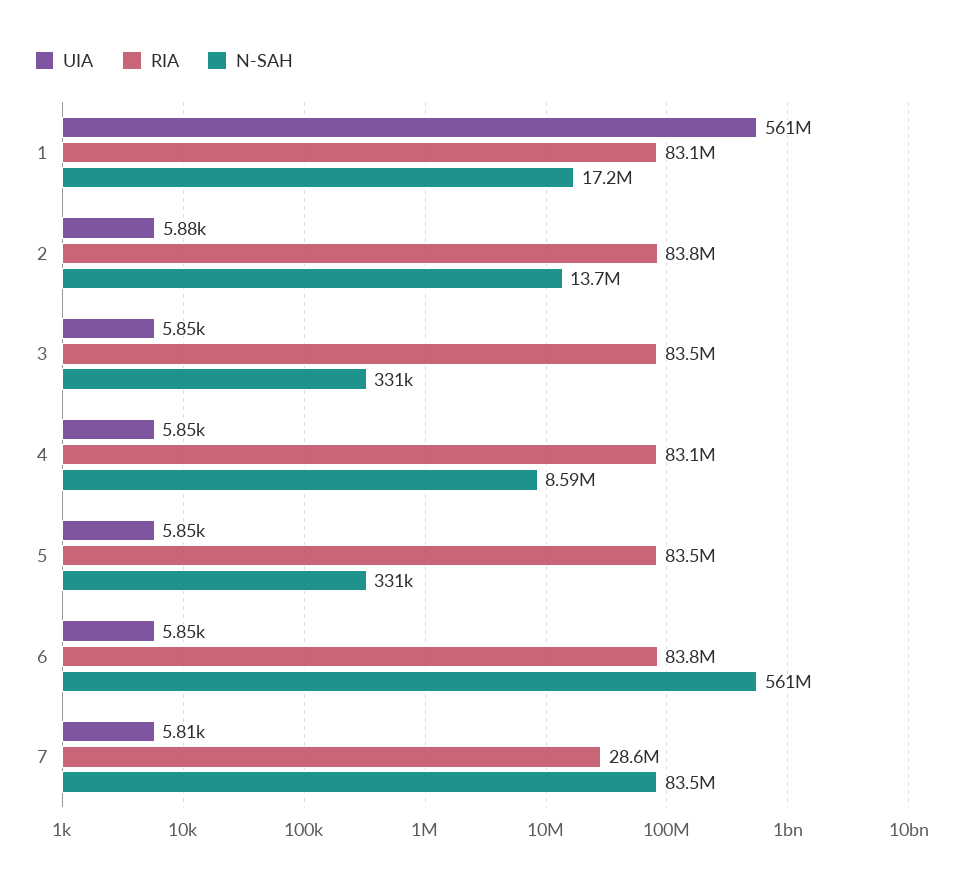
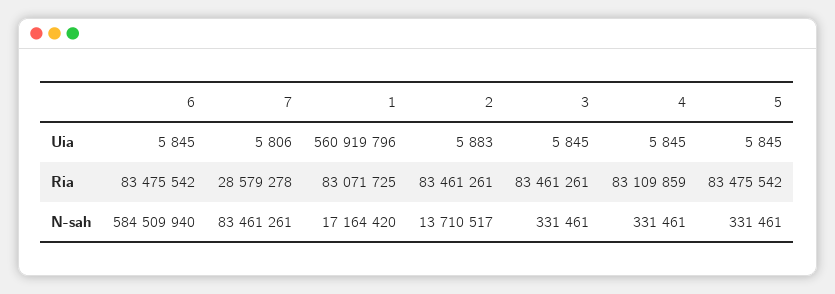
  {
    "UIA": {
      "1": 560919796,
      "2": 5883,
      "3": 5845,
      "4": 5845,
      "5": 5845,
      "6": 5845,
      "7": 5806
    },
    "RIA": {
      "1": 83071725,
-     "2": 83800000,
+     "2": 83461261,
      "3": 83461261,
      "4": 83109859,
      "5": 83475542,
-     "6": 83800000,
+     "6": 83475542,
      "7": 28579278
    },
    "N-SAH": {
      "1": 17164420,
      "2": 13710517,
      "3": 331461,
-     "4": 8590000,
+     "4": 331461,
      "5": 331461,
-     "6": 561000000,
+     "6": 584509940,
      "7": 83461261
    }
  }

